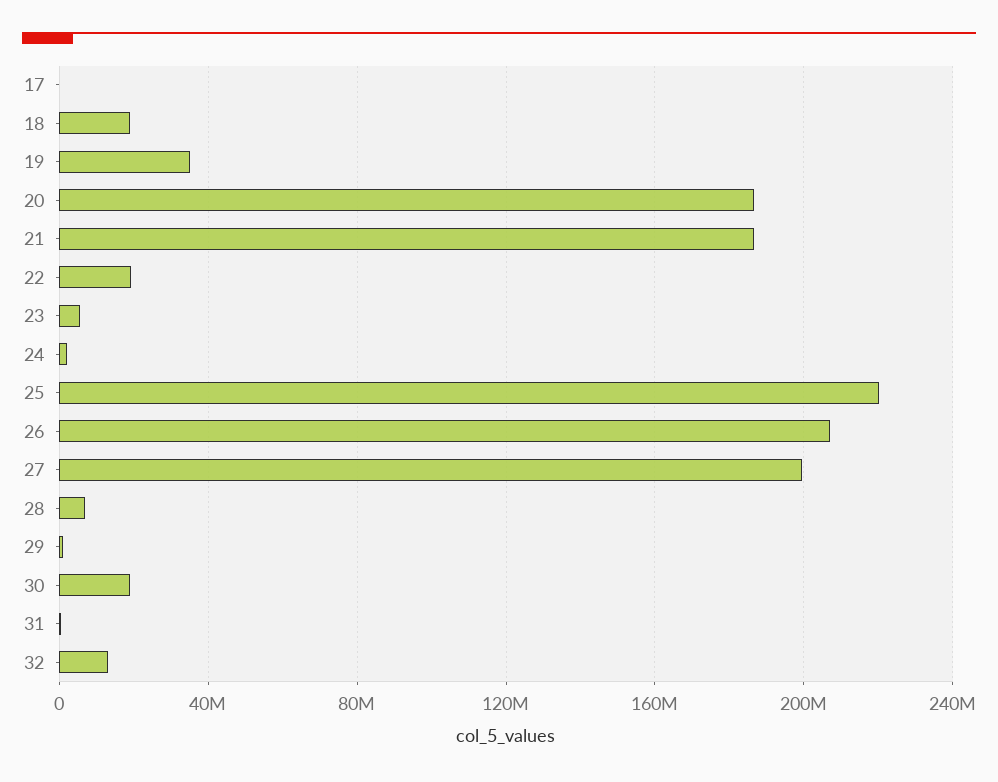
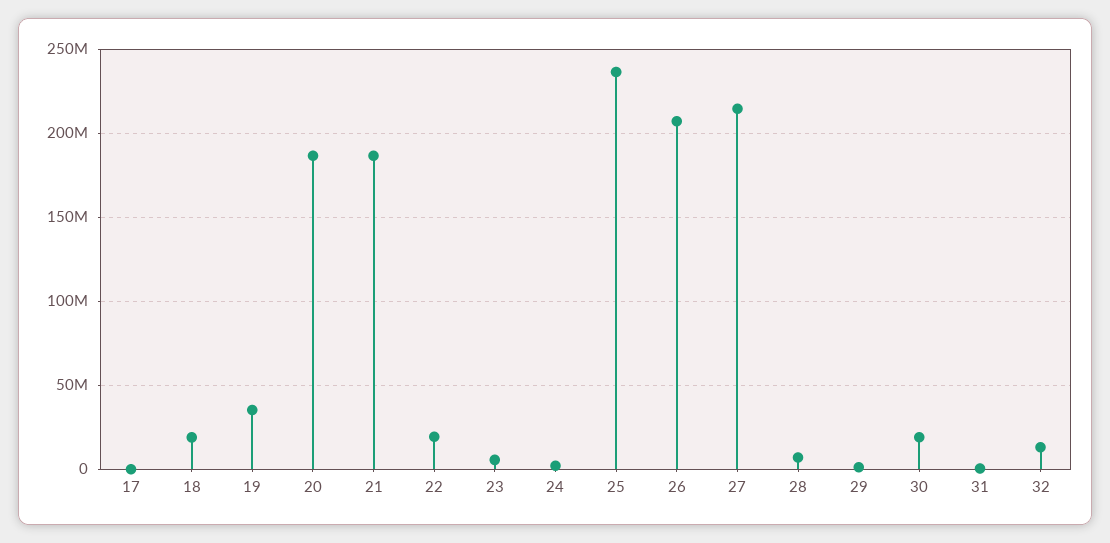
  {
    "17": 0,
    "18": 20000000,
    "19": 35000000,
    "20": 185000000,
    "21": 185000000,
    "22": 20000000,
    "23": 5000000,
    "24": 0,
-   "25": 220000000,
+   "25": 235000000,
    "26": 205000000,
-   "27": 200000000,
+   "27": 215000000,
    "28": 5000000,
    "29": 0,
    "30": 20000000,
    "31": 0,
    "32": 15000000
  }

